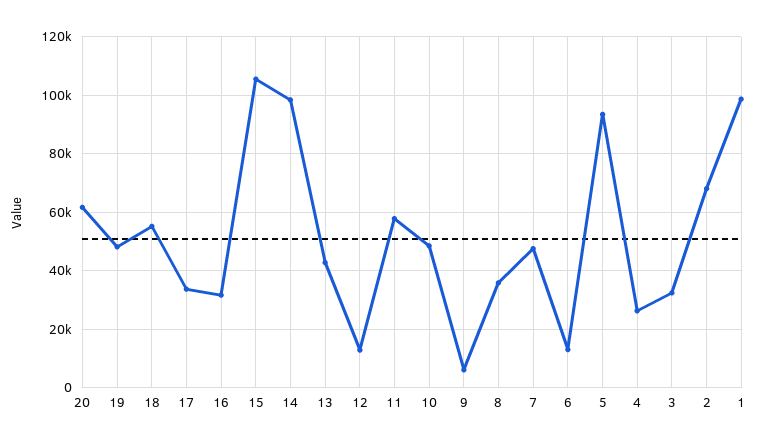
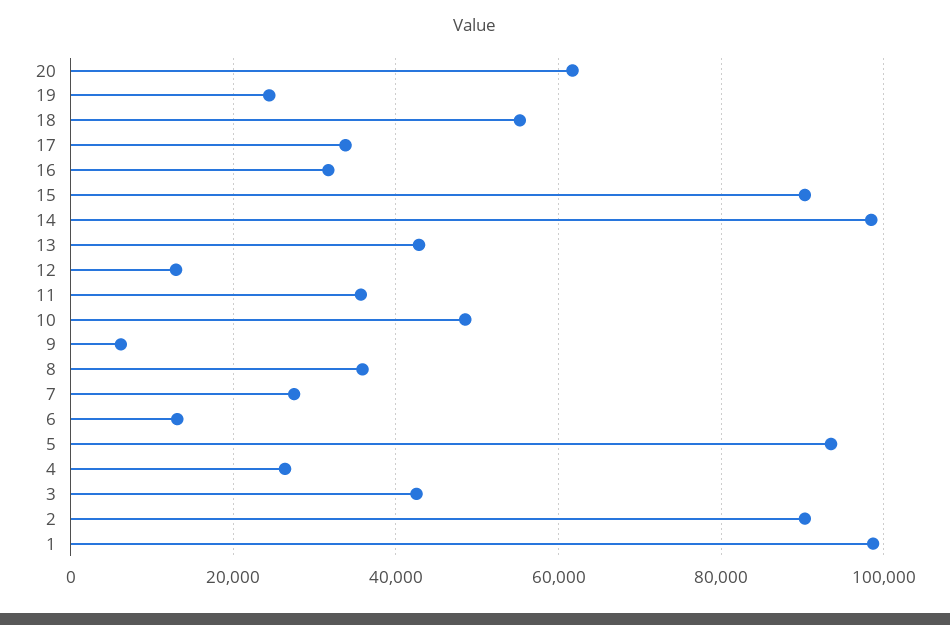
  {
    "20": 62000,
-   "19": 47500,
+   "19": 24000,
    "18": 56000,
    "17": 34000,
    "16": 32000,
-   "15": 105000,
+   "15": 90000,
    "14": 98000,
    "13": 42000,
    "12": 12000,
-   "11": 57500,
+   "11": 36000,
    "10": 48000,
    "9": 6000,
    "8": 36000,
-   "7": 47500,
+   "7": 28000,
    "6": 14000,
    "5": 94000,
    "4": 26000,
-   "3": 32500,
+   "3": 42000,
-   "2": 67500,
+   "2": 90000,
    "1": 98000
  }

